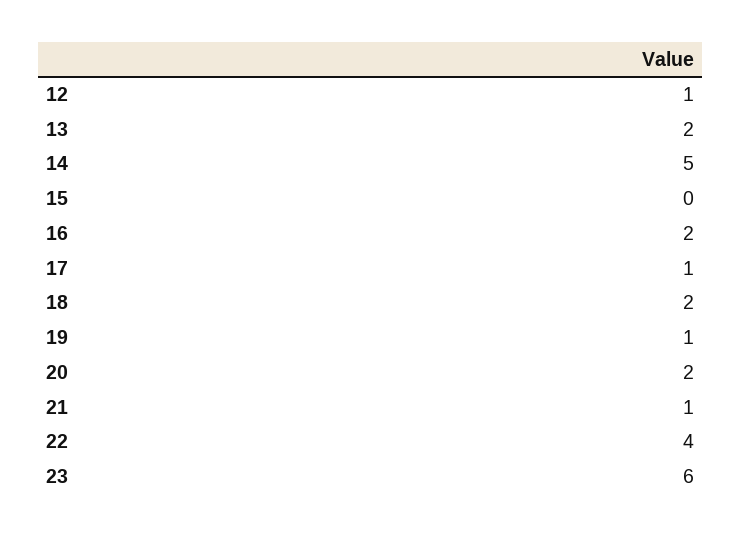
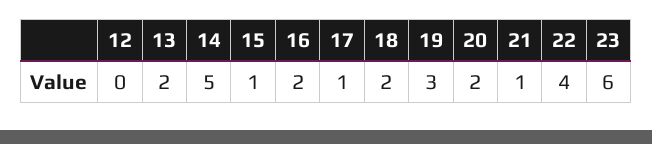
  {
-   "12": 1,
+   "12": 0,
    "13": 2,
    "14": 5,
-   "15": 0,
+   "15": 1,
    "16": 2,
    "17": 1,
    "18": 2,
-   "19": 1,
+   "19": 3,
    "20": 2,
    "21": 1,
    "22": 4,
    "23": 6
  }

